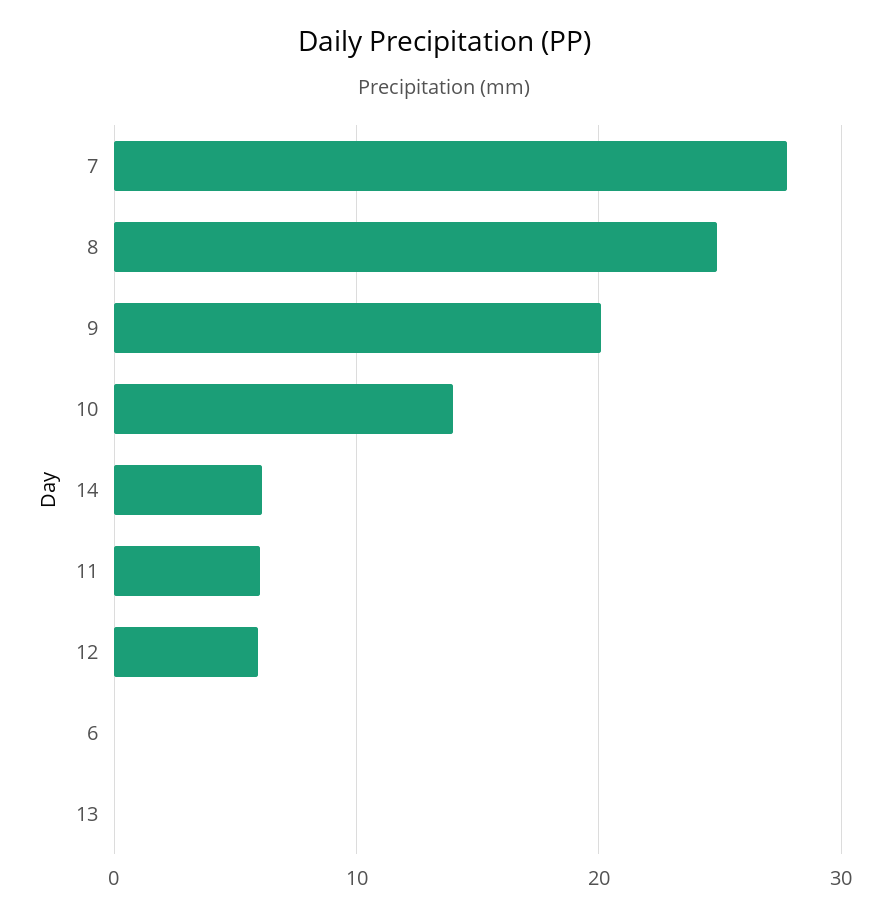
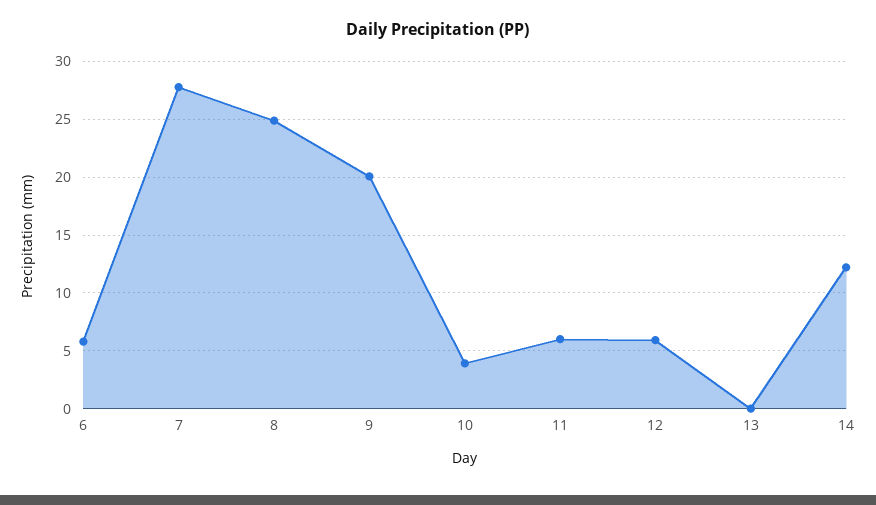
  {
    "7": 28,
    "8": 25,
    "9": 20,
-   "10": 14,
+   "10": 4,
-   "14": 6,
+   "14": 12,
    "11": 6,
    "12": 6,
-   "6": 0,
+   "6": 6,
    "13": 0
  }

